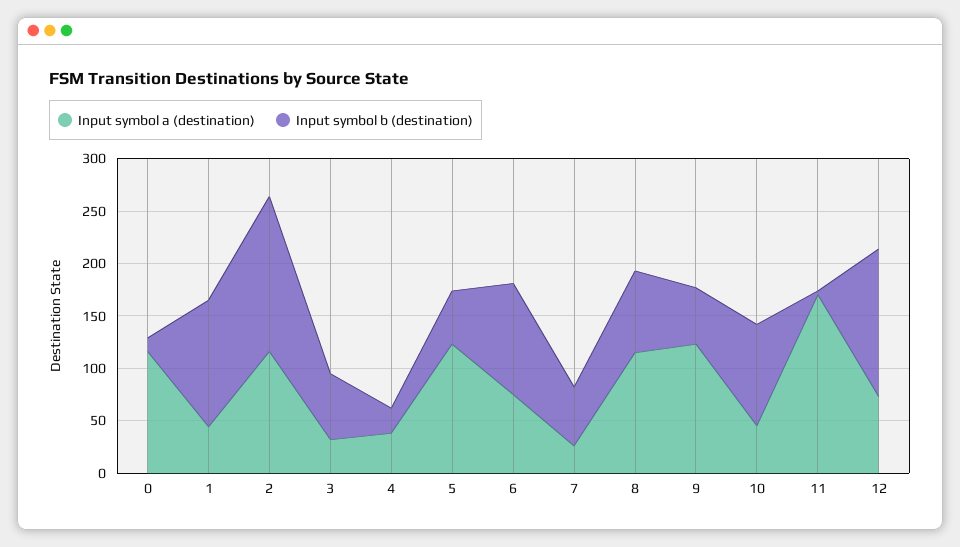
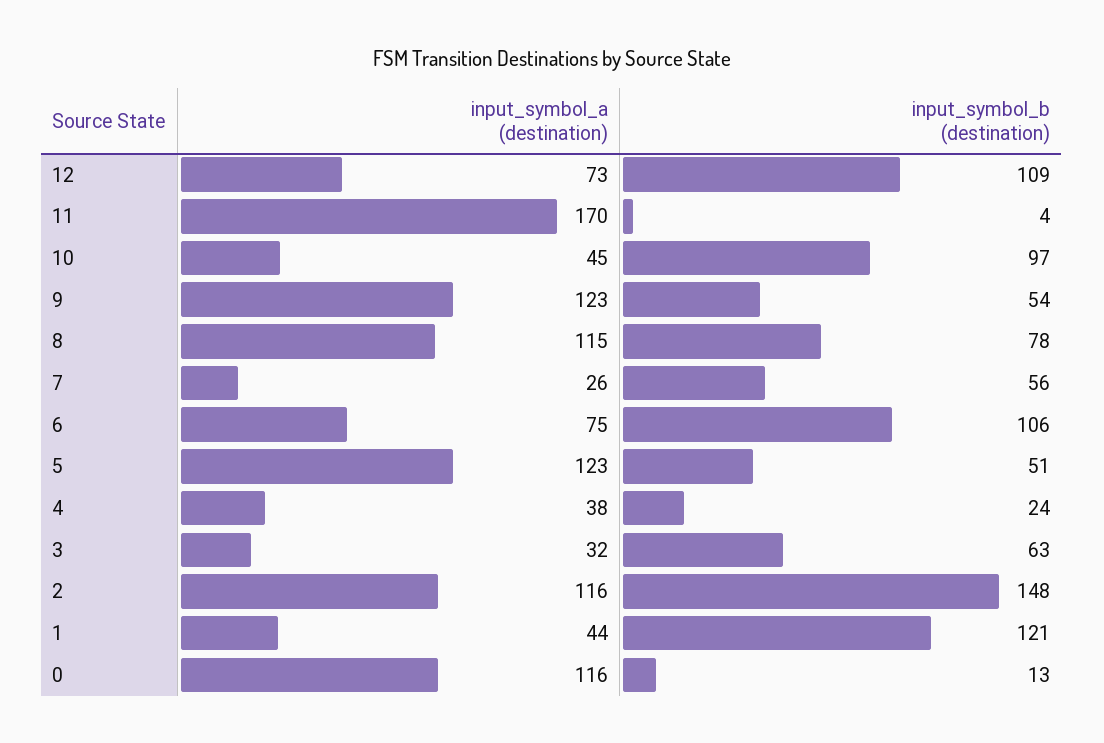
  {
    "Input symbol a (destination)": {
      "0": 116,
      "1": 44,
      "2": 116,
      "3": 32,
      "4": 38,
      "5": 123,
      "6": 75,
      "7": 26,
      "8": 115,
      "9": 123,
      "10": 45,
      "11": 170,
      "12": 73
    },
    "Input symbol b (destination)": {
      "0": 13,
      "1": 121,
      "2": 148,
      "3": 63,
      "4": 24,
      "5": 51,
      "6": 106,
      "7": 56,
      "8": 78,
      "9": 54,
      "10": 97,
      "11": 4,
-     "12": 140
+     "12": 109
    }
  }

